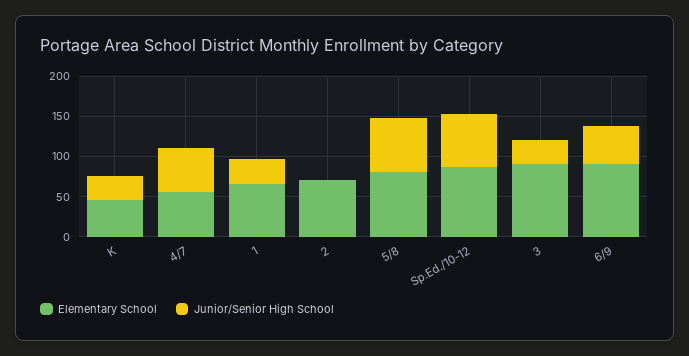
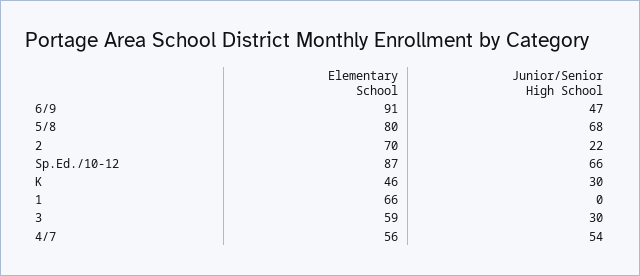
  {
    "Elementary School": {
      "K": 46,
      "4/7": 56,
      "1": 66,
      "2": 70,
      "5/8": 80,
      "Sp.Ed./10-12": 87,
-     "3": 90,
+     "3": 59,
      "6/9": 91
    },
    "Junior/Senior High School": {
      "K": 30,
      "4/7": 54,
-     "1": 30,
+     "1": 0,
-     "2": 0,
+     "2": 22,
      "5/8": 68,
      "Sp.Ed./10-12": 66,
      "3": 30,
      "6/9": 47
    }
  }

